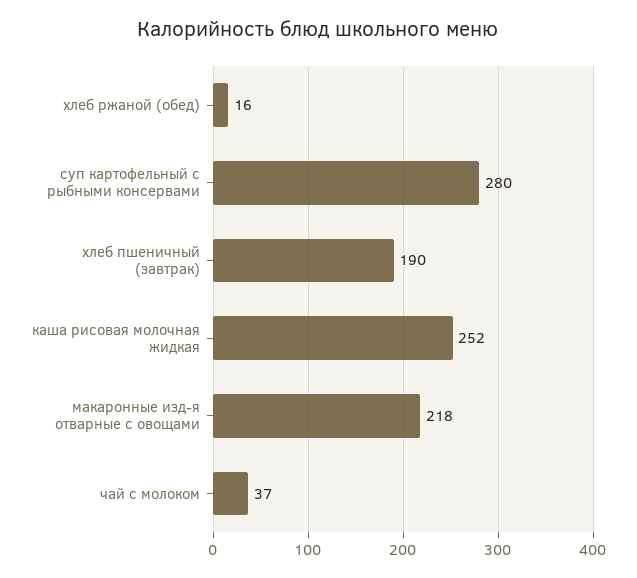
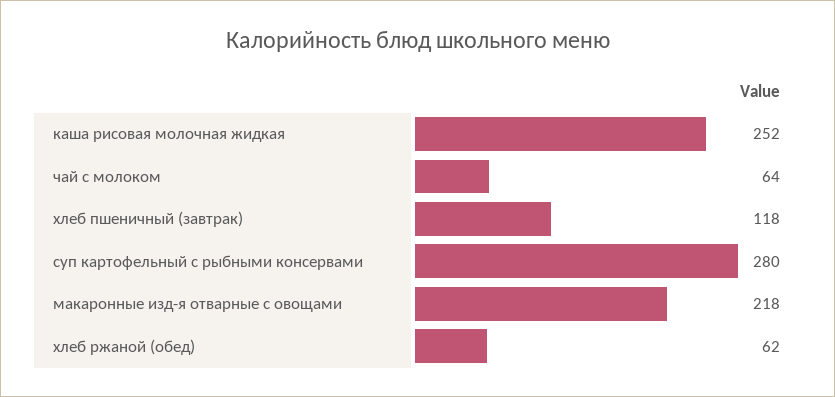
  {
-   "хлеб ржаной (обед)": 16,
+   "хлеб ржаной (обед)": 62,
    "суп картофельный с рыбными консервами": 280,
-   "хлеб пшеничный (завтрак)": 190,
+   "хлеб пшеничный (завтрак)": 118,
    "каша рисовая молочная жидкая": 252,
    "макаронные изд-я отварные с овощами": 218,
-   "чай с молоком": 37
+   "чай с молоком": 64
  }

